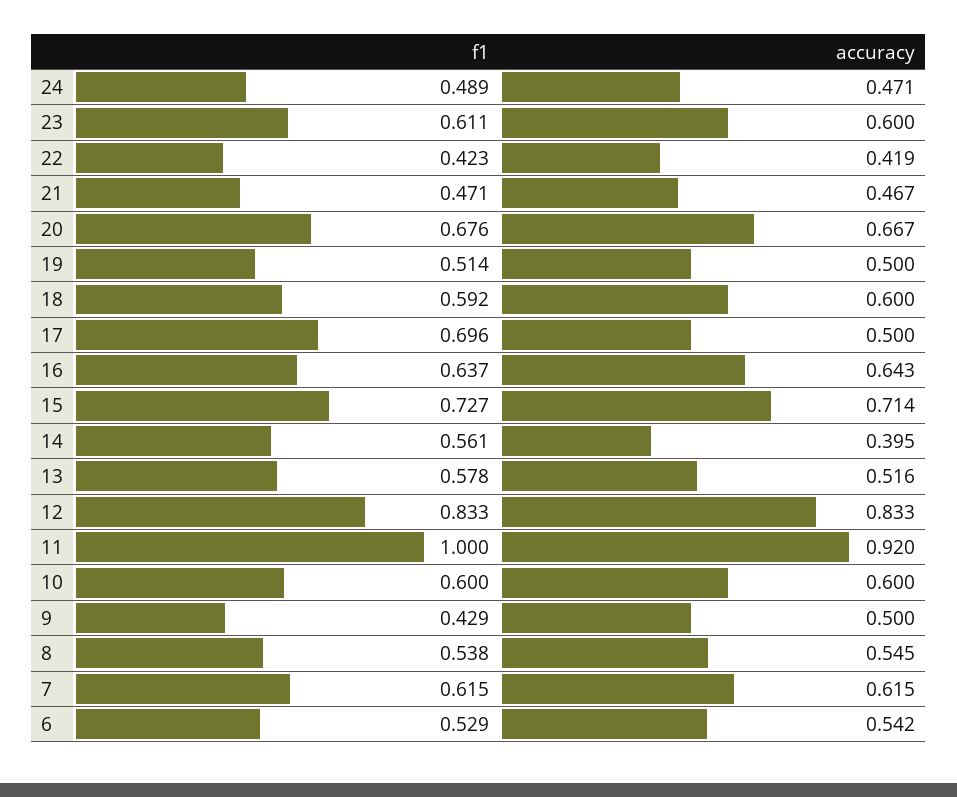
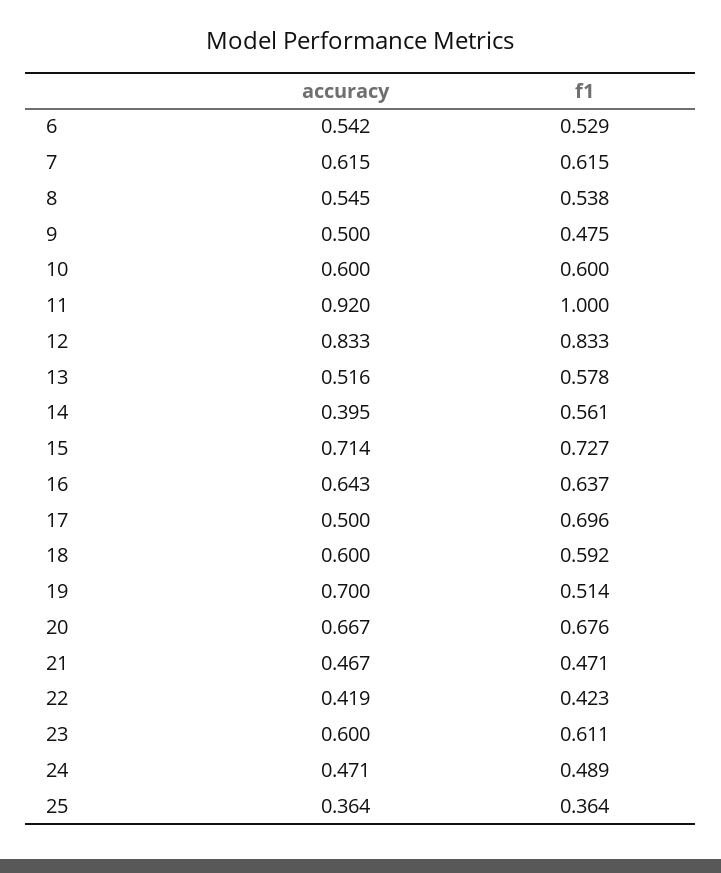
  {
    "f1": {
      "24": 0.489,
      "23": 0.611,
      "22": 0.423,
      "21": 0.471,
      "20": 0.676,
      "19": 0.514,
      "18": 0.592,
      "17": 0.696,
      "16": 0.637,
      "15": 0.727,
      "14": 0.561,
      "13": 0.578,
      "12": 0.833,
      "11": 1,
      "10": 0.6,
-     "9": 0.429,
+     "9": 0.475,
      "8": 0.538,
      "7": 0.615,
-     "6": 0.529
+     "6": 0.529,
+     "25": 0.364
    },
    "accuracy": {
      "24": 0.471,
      "23": 0.6,
      "22": 0.419,
      "21": 0.467,
      "20": 0.667,
-     "19": 0.5,
+     "19": 0.7,
      "18": 0.6,
      "17": 0.5,
      "16": 0.643,
      "15": 0.714,
      "14": 0.395,
      "13": 0.516,
      "12": 0.833,
      "11": 0.92,
      "10": 0.6,
      "9": 0.5,
      "8": 0.545,
      "7": 0.615,
-     "6": 0.542
+     "6": 0.542,
+     "25": 0.364
    }
  }

